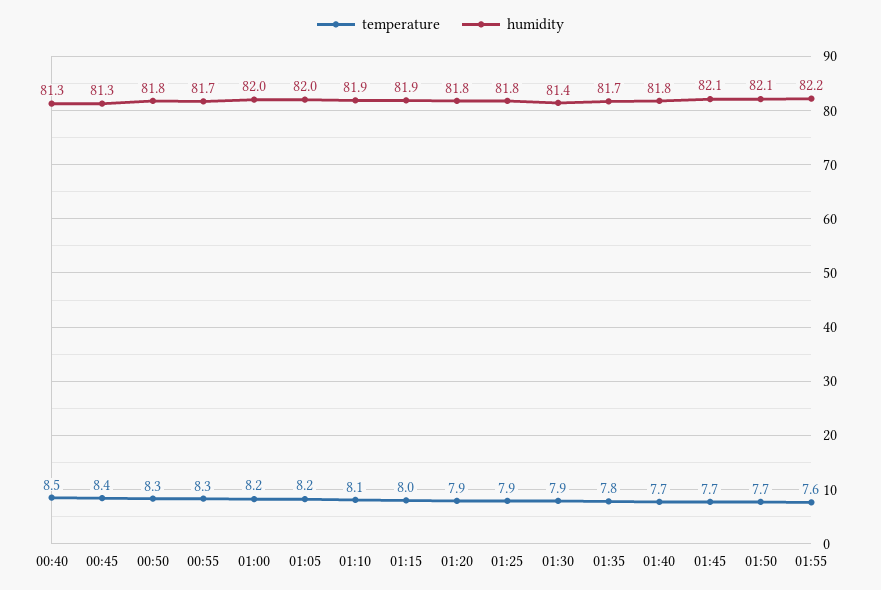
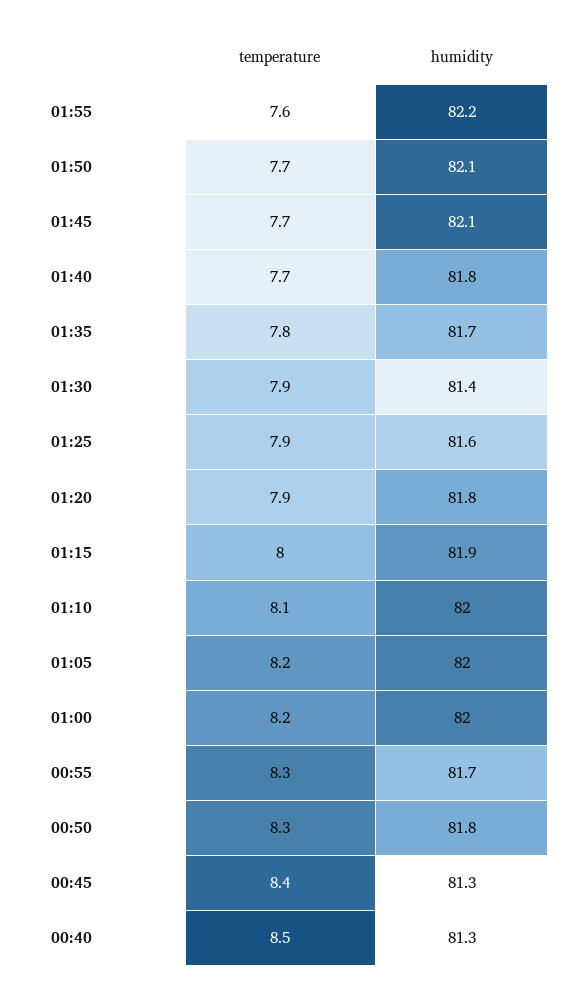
  {
    "temperature": {
      "00:40": 8.5,
      "00:45": 8.4,
      "00:50": 8.3,
      "00:55": 8.3,
      "01:00": 8.2,
      "01:05": 8.2,
      "01:10": 8.1,
      "01:15": 8,
      "01:20": 7.9,
      "01:25": 7.9,
      "01:30": 7.9,
      "01:35": 7.8,
      "01:40": 7.7,
      "01:45": 7.7,
      "01:50": 7.7,
      "01:55": 7.6
    },
    "humidity": {
      "00:40": 81.3,
      "00:45": 81.3,
      "00:50": 81.8,
      "00:55": 81.7,
      "01:00": 82,
      "01:05": 82,
-     "01:10": 81.9,
+     "01:10": 82,
      "01:15": 81.9,
      "01:20": 81.8,
-     "01:25": 81.8,
+     "01:25": 81.6,
      "01:30": 81.4,
      "01:35": 81.7,
      "01:40": 81.8,
      "01:45": 82.1,
      "01:50": 82.1,
      "01:55": 82.2
    }
  }

